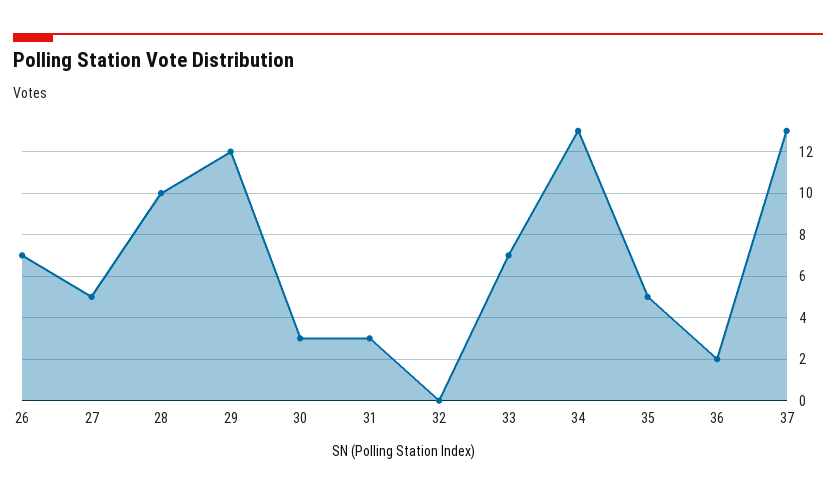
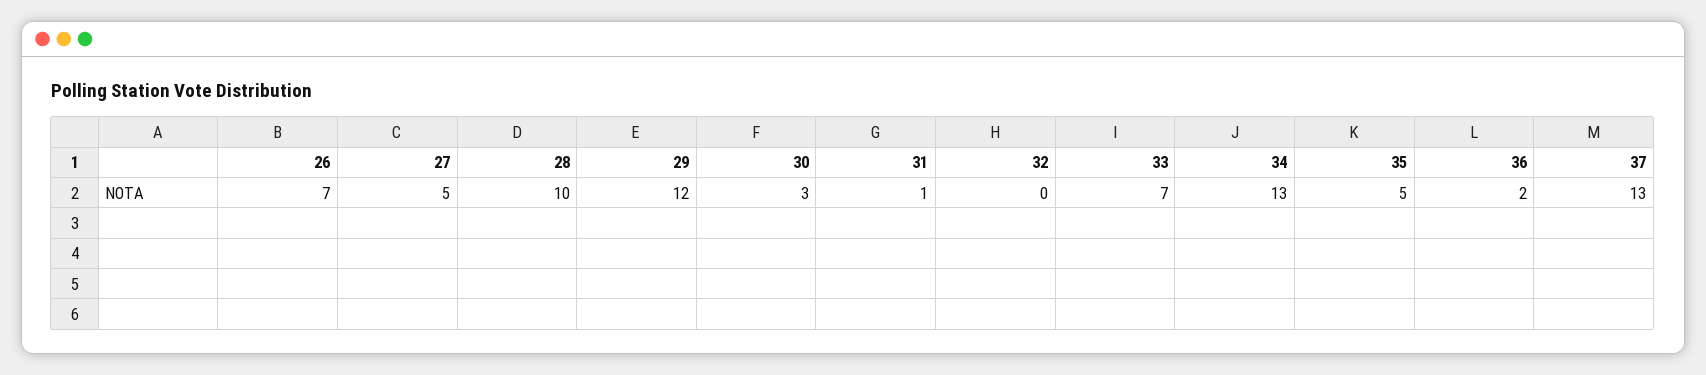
  {
    "26": 7,
    "27": 5,
    "28": 10,
    "29": 12,
    "30": 3,
-   "31": 3,
+   "31": 1,
    "32": 0,
    "33": 7,
    "34": 13,
    "35": 5,
    "36": 2,
    "37": 13
  }

